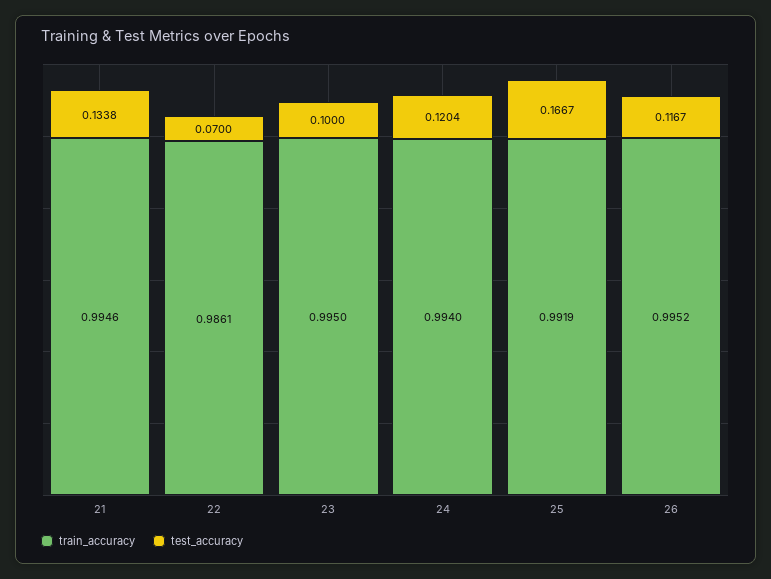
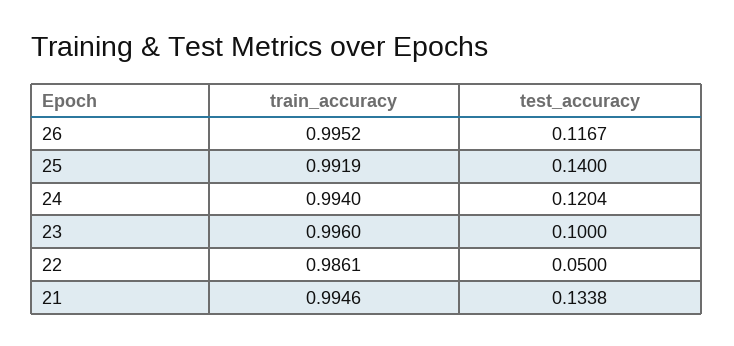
  {
    "train_accuracy": {
      "21": 0.9946,
      "22": 0.9861,
-     "23": 0.995,
+     "23": 0.996,
      "24": 0.994,
      "25": 0.9919,
      "26": 0.9952
    },
    "test_accuracy": {
      "21": 0.1338,
-     "22": 0.07,
+     "22": 0.05,
      "23": 0.1,
      "24": 0.1204,
-     "25": 0.1667,
+     "25": 0.14,
      "26": 0.1167
    }
  }

